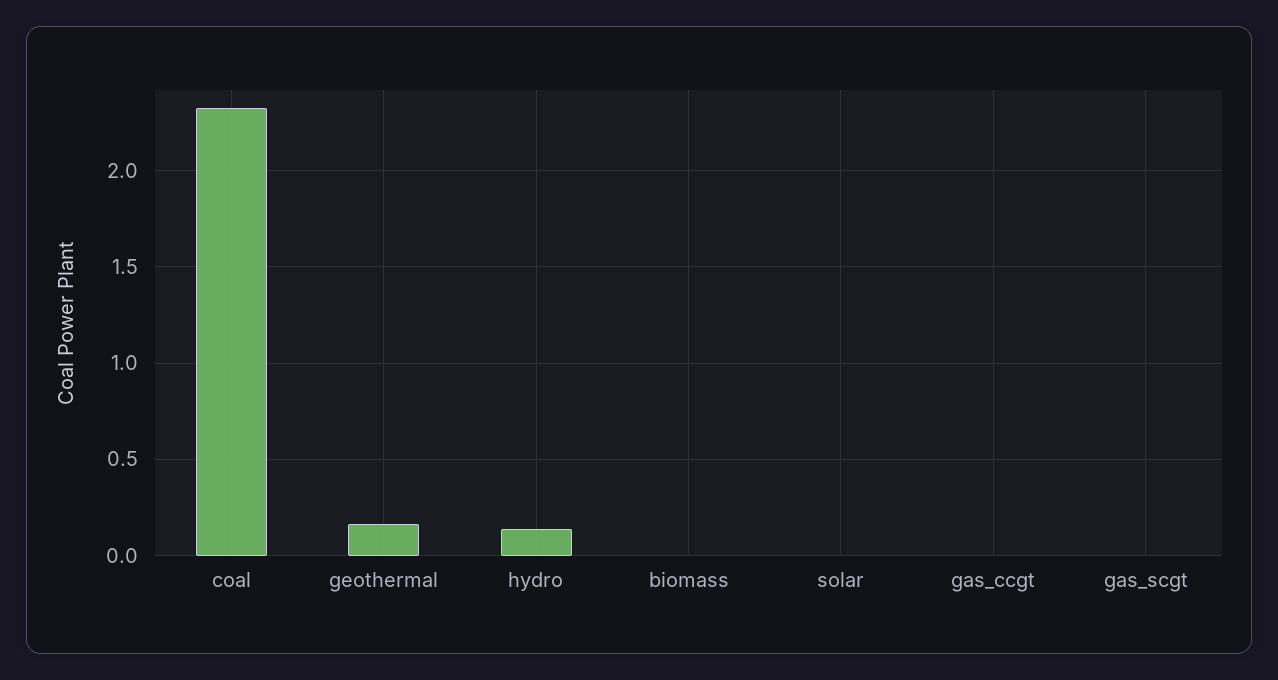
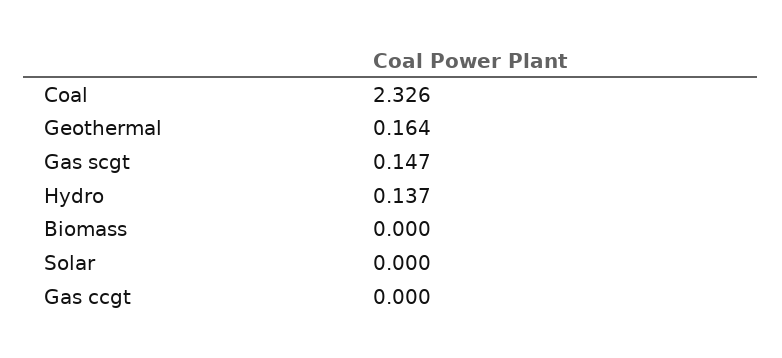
  {
    "coal": 2.326,
    "geothermal": 0.164,
    "hydro": 0.137,
    "biomass": 0,
    "solar": 0,
    "gas_ccgt": 0,
-   "gas_scgt": 0
+   "gas_scgt": 0.147
  }

